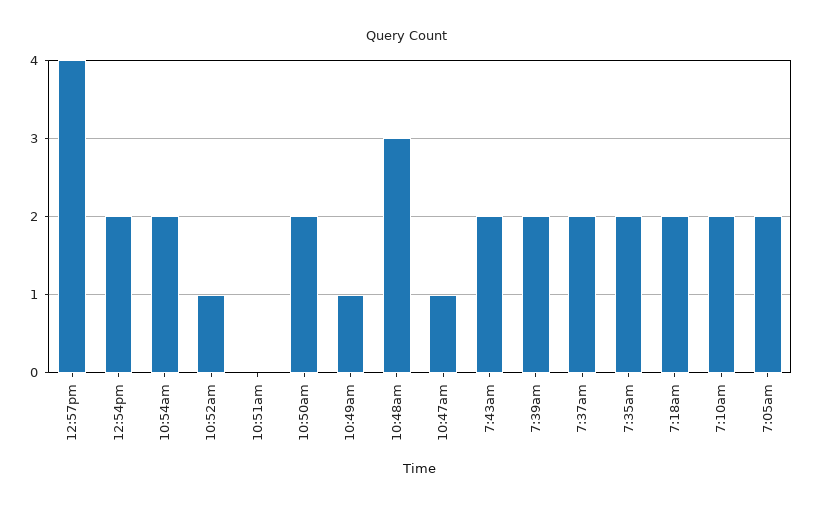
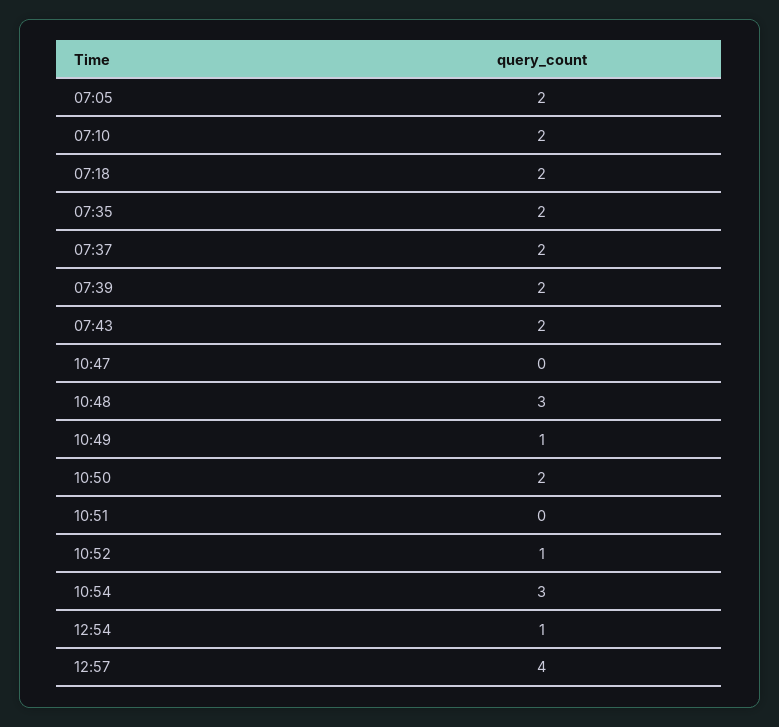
  {
    "12:57pm": 4,
-   "12:54pm": 2,
+   "12:54pm": 1,
-   "10:54am": 2,
+   "10:54am": 3,
    "10:52am": 1,
    "10:51am": 0,
    "10:50am": 2,
    "10:49am": 1,
    "10:48am": 3,
-   "10:47am": 1,
+   "10:47am": 0,
    "7:43am": 2,
    "7:39am": 2,
    "7:37am": 2,
    "7:35am": 2,
    "7:18am": 2,
    "7:10am": 2,
    "7:05am": 2
  }

